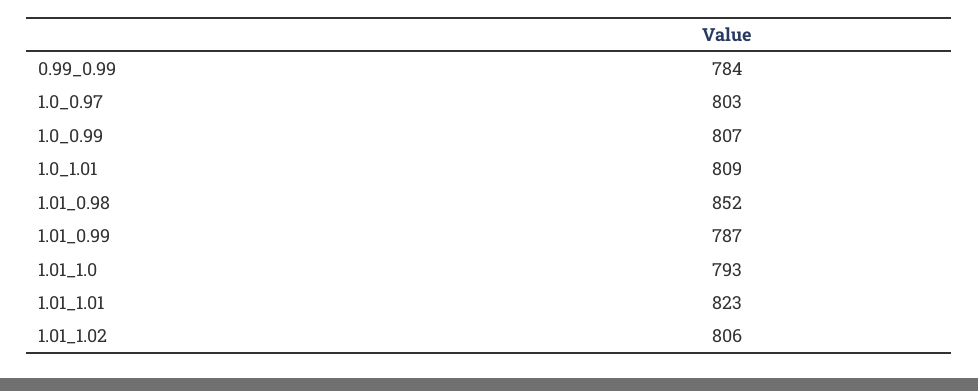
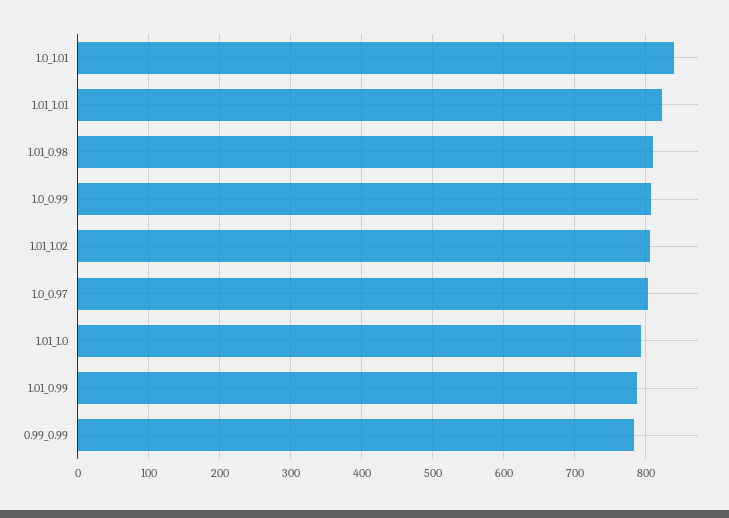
  {
    "0.99_0.99": 784,
    "1.0_0.97": 803,
    "1.0_0.99": 807,
-   "1.0_1.01": 809,
+   "1.0_1.01": 840,
-   "1.01_0.98": 852,
+   "1.01_0.98": 810,
    "1.01_0.99": 787,
    "1.01_1.0": 793,
    "1.01_1.01": 823,
    "1.01_1.02": 806
  }

